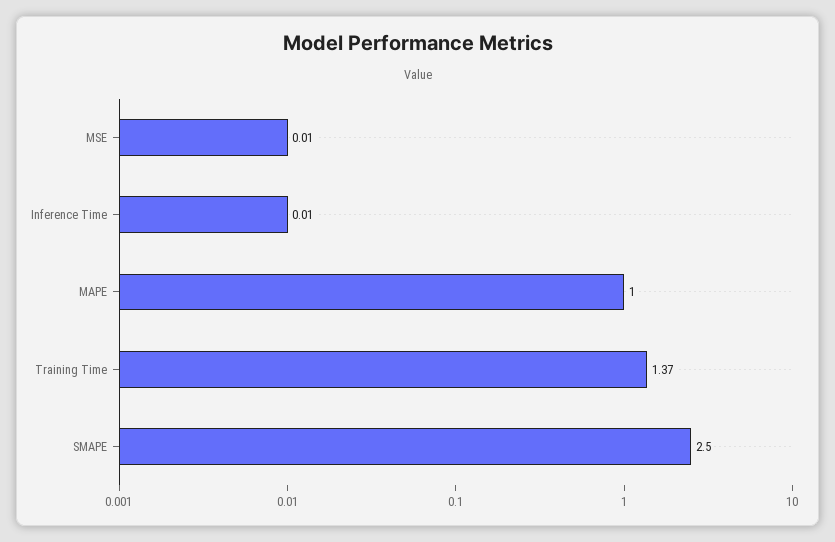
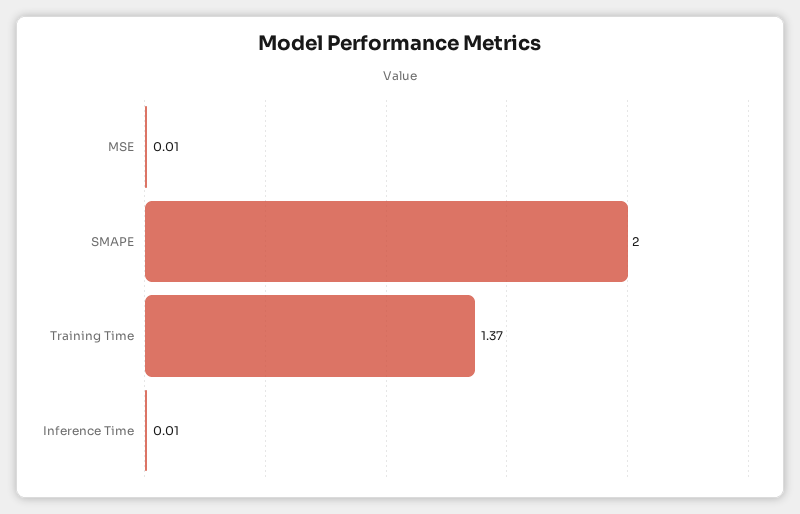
  {
    "MSE": 0.01,
    "Inference Time": 0.01,
-   "MAPE": 1,
    "Training Time": 1.37,
-   "SMAPE": 2.5
+   "SMAPE": 2
  }

